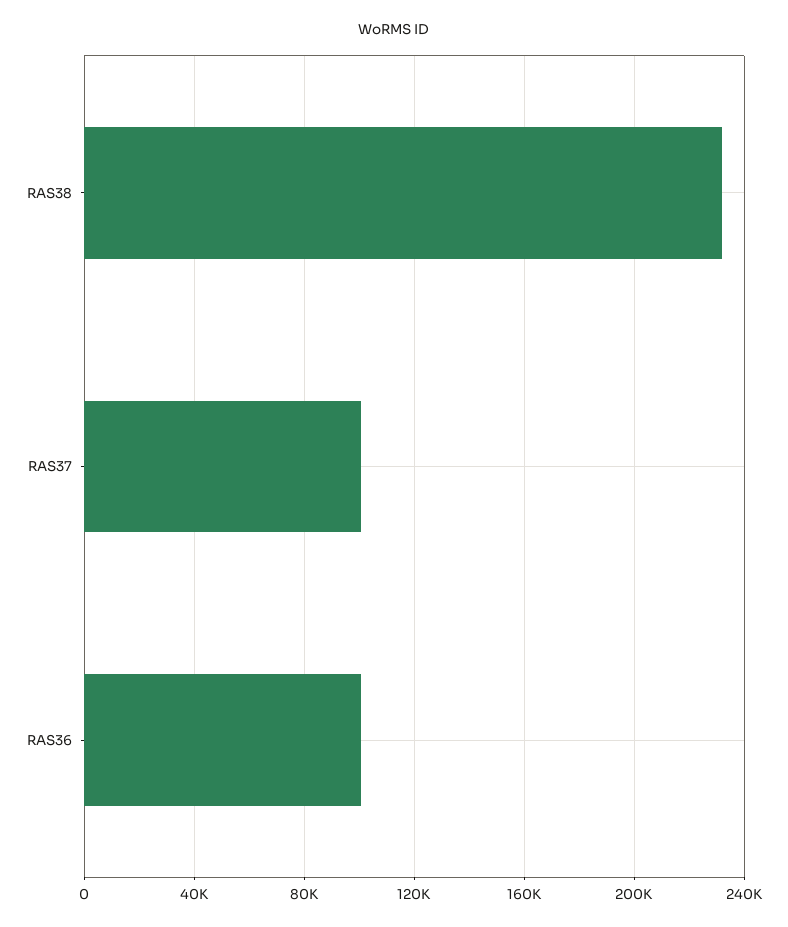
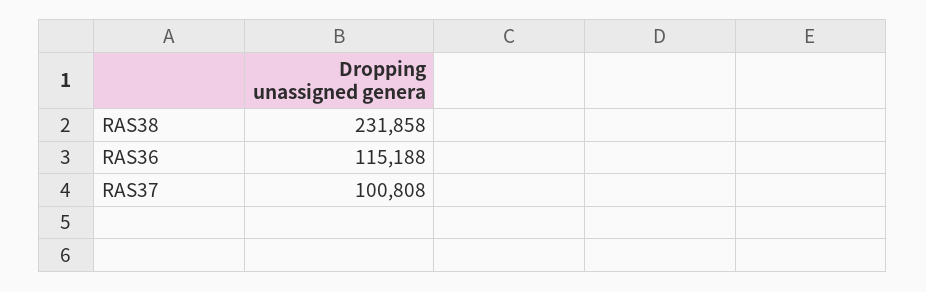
  {
    "RAS38": 231858,
    "RAS37": 100808,
-   "RAS36": 100000
+   "RAS36": 115188
  }

